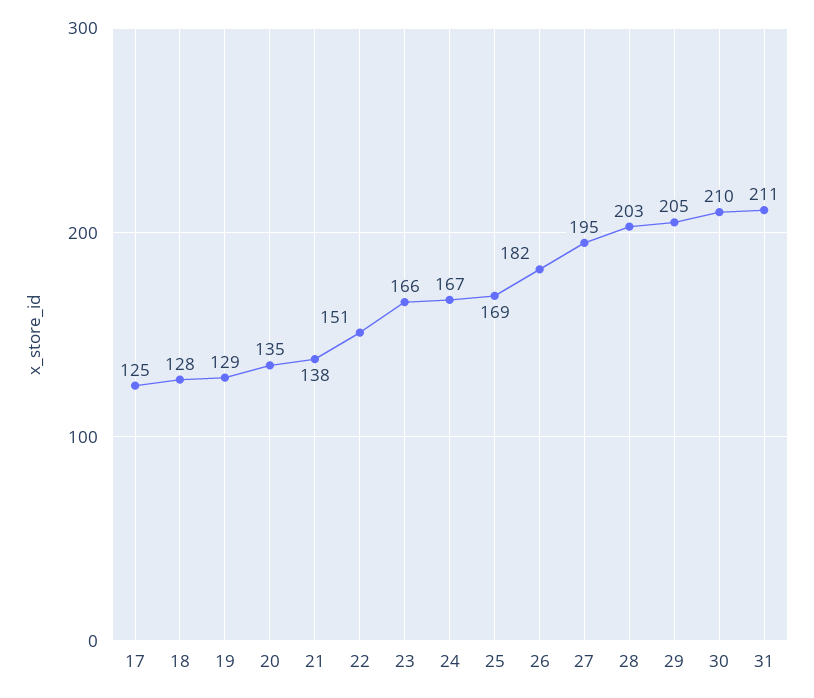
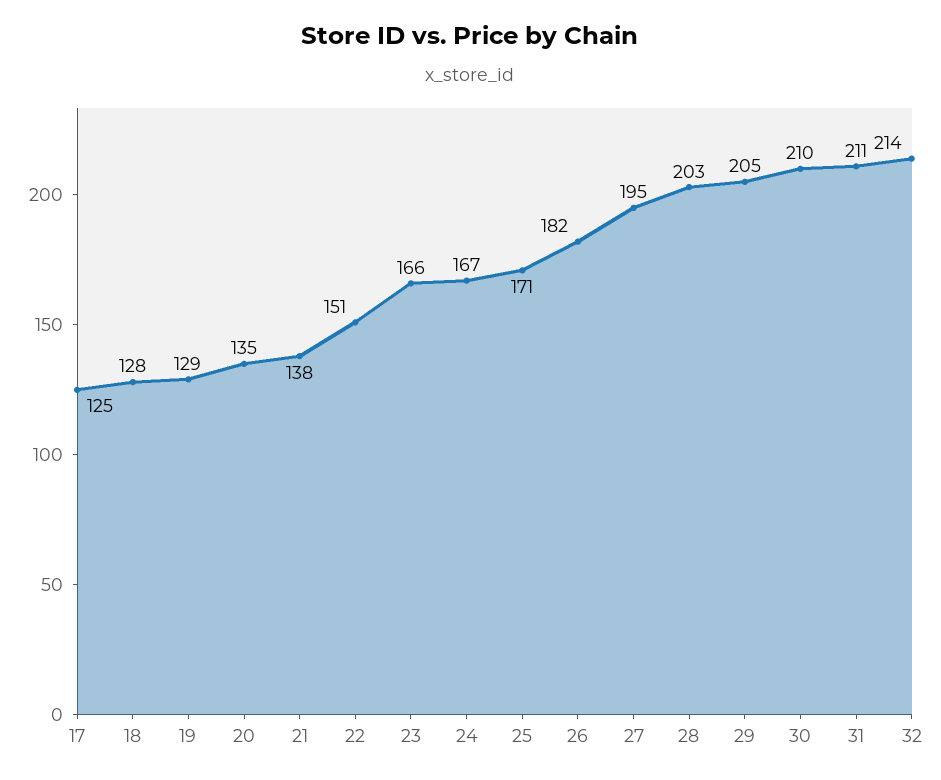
  {
    "17": 125,
    "18": 128,
    "19": 129,
    "20": 135,
    "21": 138,
    "22": 151,
    "23": 166,
    "24": 167,
-   "25": 169,
+   "25": 171,
    "26": 182,
    "27": 195,
    "28": 203,
    "29": 205,
    "30": 210,
-   "31": 211
+   "31": 211,
+   "32": 214
  }

